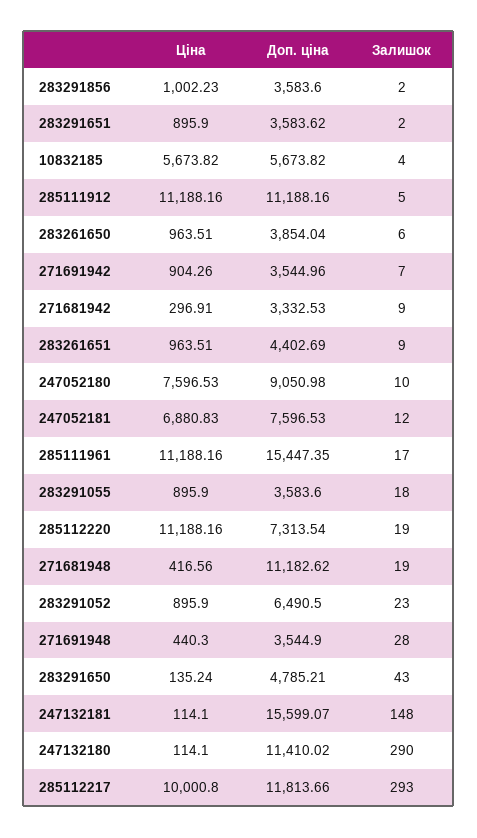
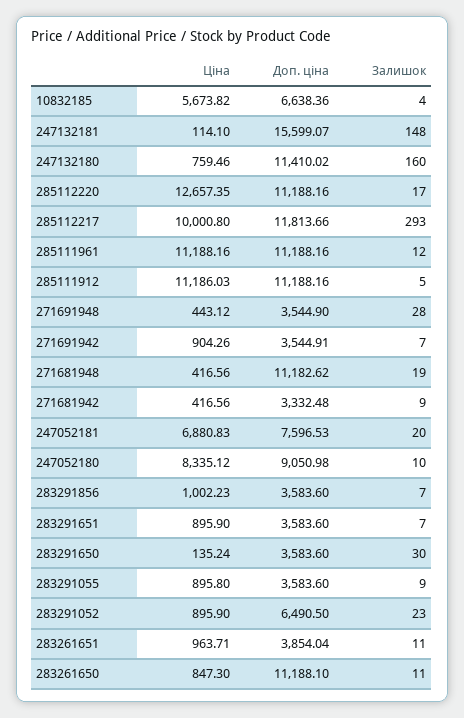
  {
    "Ціна": {
      "283291856": 1002.23,
      "283291651": 895.9,
      "10832185": 5673.82,
-     "285111912": 11188.16,
+     "285111912": 11186.03,
-     "283261650": 963.51,
+     "283261650": 847.3,
      "271691942": 904.26,
-     "271681942": 296.91,
+     "271681942": 416.56,
-     "283261651": 963.51,
+     "283261651": 963.71,
-     "247052180": 7596.53,
+     "247052180": 8335.12,
      "247052181": 6880.83,
      "285111961": 11188.16,
-     "283291055": 895.9,
+     "283291055": 895.8,
-     "285112220": 11188.16,
+     "285112220": 12657.35,
      "271681948": 416.56,
      "283291052": 895.9,
-     "271691948": 440.3,
+     "271691948": 443.12,
      "283291650": 135.24,
      "247132181": 114.1,
-     "247132180": 114.1,
+     "247132180": 759.46,
      "285112217": 10000.8
    },
    "Доп. ціна": {
      "283291856": 3583.6,
-     "283291651": 3583.62,
+     "283291651": 3583.6,
-     "10832185": 5673.82,
+     "10832185": 6638.36,
      "285111912": 11188.16,
-     "283261650": 3854.04,
+     "283261650": 11188.1,
-     "271691942": 3544.96,
+     "271691942": 3544.91,
-     "271681942": 3332.53,
+     "271681942": 3332.48,
-     "283261651": 4402.69,
+     "283261651": 3854.04,
      "247052180": 9050.98,
      "247052181": 7596.53,
-     "285111961": 15447.35,
+     "285111961": 11188.16,
      "283291055": 3583.6,
-     "285112220": 7313.54,
+     "285112220": 11188.16,
      "271681948": 11182.62,
      "283291052": 6490.5,
      "271691948": 3544.9,
-     "283291650": 4785.21,
+     "283291650": 3583.6,
      "247132181": 15599.07,
      "247132180": 11410.02,
      "285112217": 11813.66
    },
    "Залишок": {
-     "283291856": 2,
+     "283291856": 7,
-     "283291651": 2,
+     "283291651": 7,
      "10832185": 4,
      "285111912": 5,
-     "283261650": 6,
+     "283261650": 11,
      "271691942": 7,
      "271681942": 9,
-     "283261651": 9,
+     "283261651": 11,
      "247052180": 10,
-     "247052181": 12,
+     "247052181": 20,
-     "285111961": 17,
+     "285111961": 12,
-     "283291055": 18,
+     "283291055": 9,
-     "285112220": 19,
+     "285112220": 17,
      "271681948": 19,
      "283291052": 23,
      "271691948": 28,
-     "283291650": 43,
+     "283291650": 30,
      "247132181": 148,
-     "247132180": 290,
+     "247132180": 160,
      "285112217": 293
    }
  }

